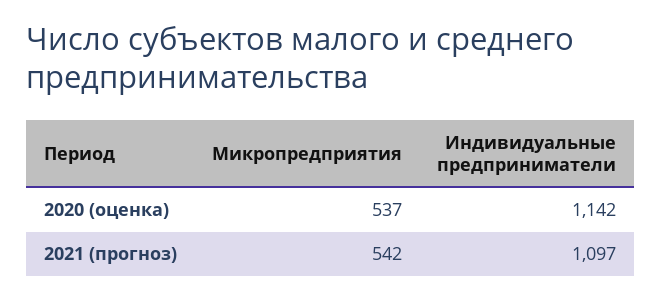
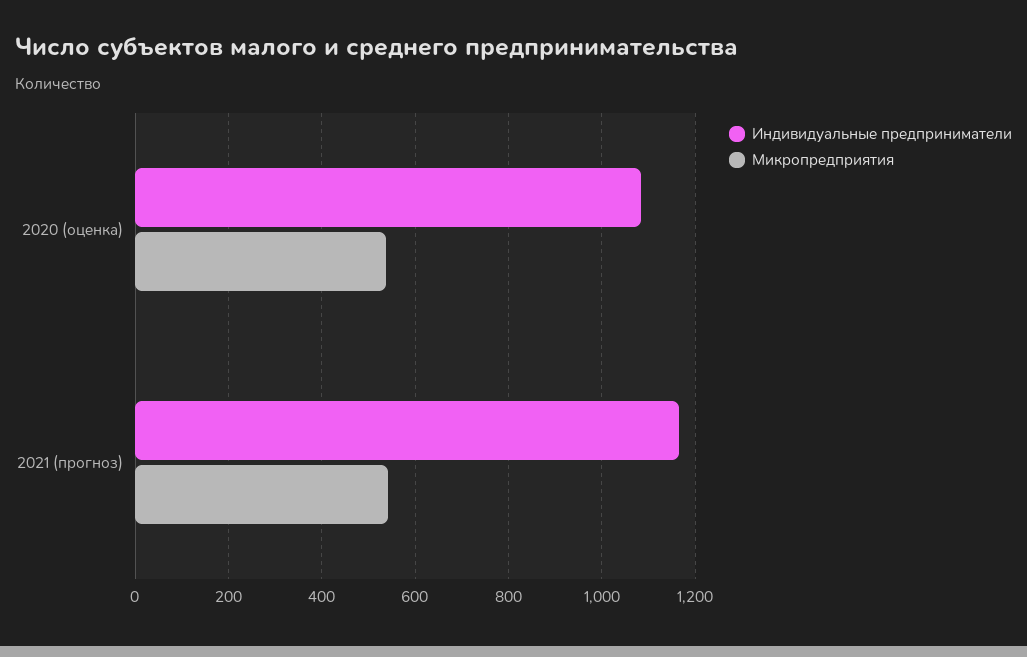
  {
    "Микропредприятия": {
      "2020 (оценка)": 537,
      "2021 (прогноз)": 542
    },
    "Индивидуальные предприниматели": {
-     "2020 (оценка)": 1142,
+     "2020 (оценка)": 1080,
-     "2021 (прогноз)": 1097
+     "2021 (прогноз)": 1160
    }
  }

